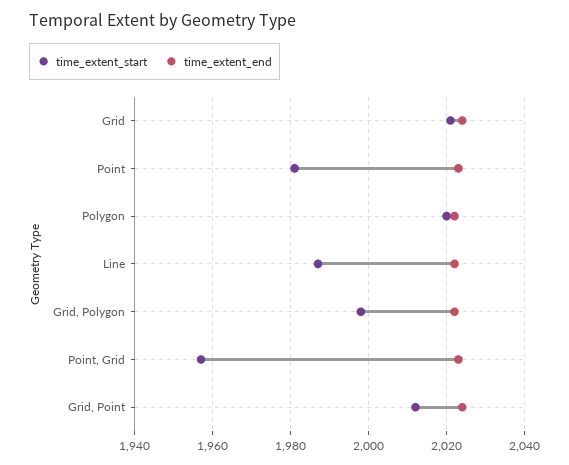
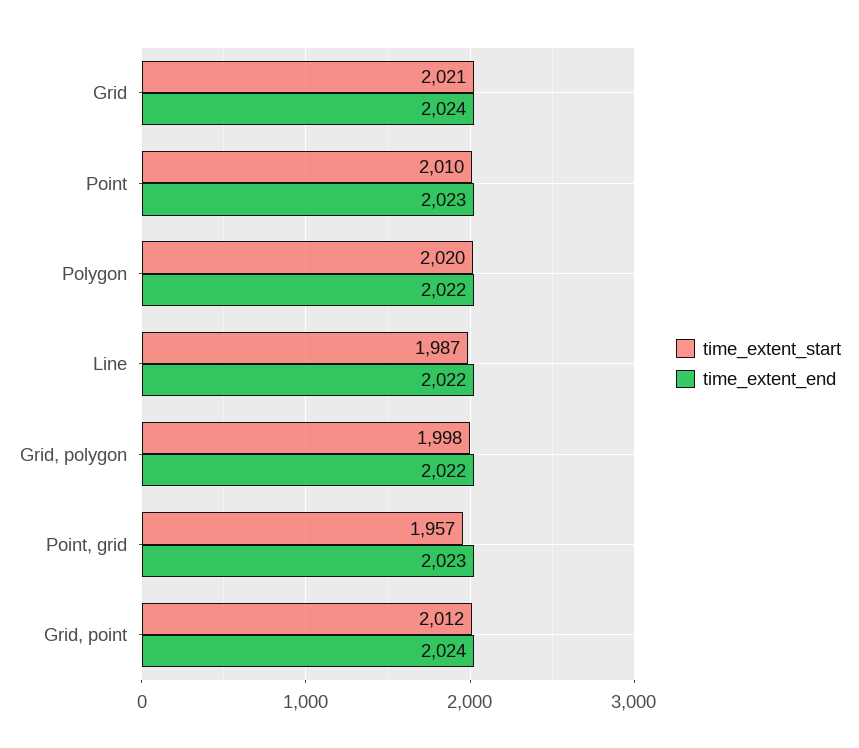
  {
    "time_extent_start": {
      "Grid": 2021,
-     "Point": 1980,
+     "Point": 2010,
      "Polygon": 2020,
      "Line": 1987,
      "Grid, Polygon": 1998,
      "Point, Grid": 1957,
      "Grid, Point": 2012
    },
    "time_extent_end": {
      "Grid": 2024,
      "Point": 2023,
      "Polygon": 2022,
      "Line": 2022,
      "Grid, Polygon": 2022,
      "Point, Grid": 2023,
      "Grid, Point": 2024
    }
  }

